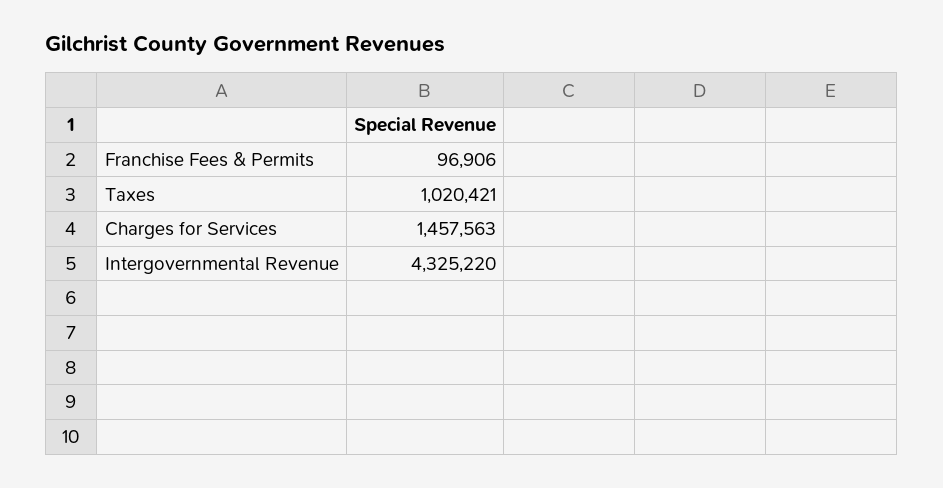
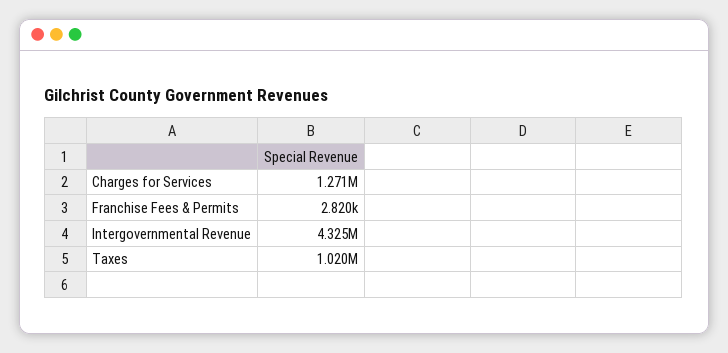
  {
-   "Franchise Fees & Permits": 96906,
+   "Franchise Fees & Permits": 2820,
    "Taxes": 1020421,
-   "Charges for Services": 1457563,
+   "Charges for Services": 1271000,
    "Intergovernmental Revenue": 4325220
  }

